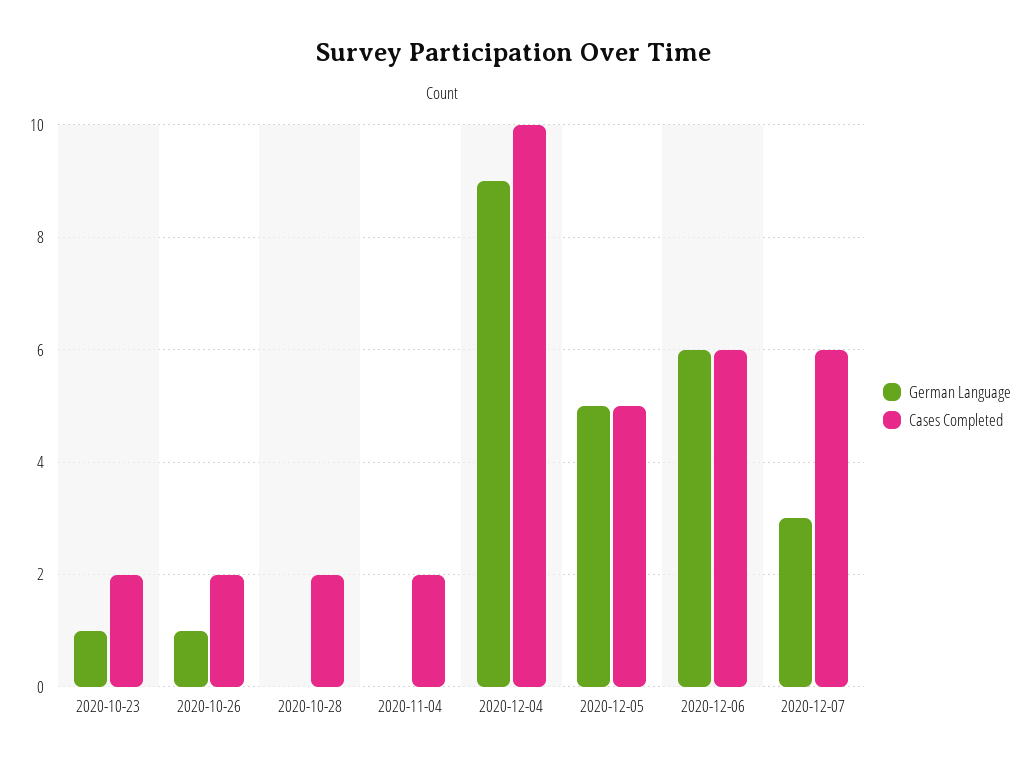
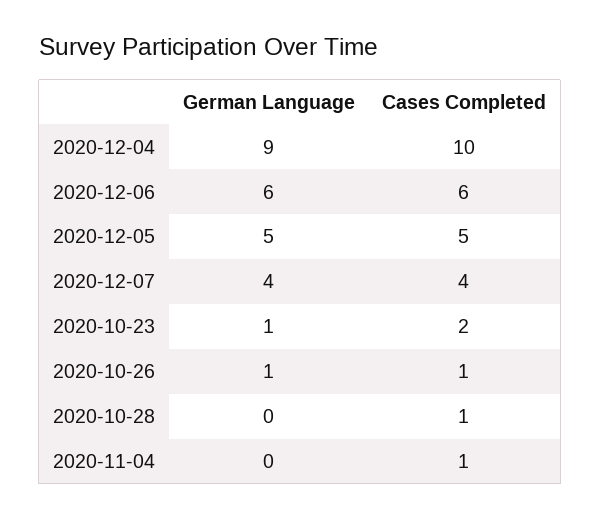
  {
    "German Language": {
      "2020-10-23": 1,
      "2020-10-26": 1,
      "2020-10-28": 0,
      "2020-11-04": 0,
      "2020-12-04": 9,
      "2020-12-05": 5,
      "2020-12-06": 6,
-     "2020-12-07": 3
+     "2020-12-07": 4
    },
    "Cases Completed": {
      "2020-10-23": 2,
-     "2020-10-26": 2,
+     "2020-10-26": 1,
-     "2020-10-28": 2,
+     "2020-10-28": 1,
-     "2020-11-04": 2,
+     "2020-11-04": 1,
      "2020-12-04": 10,
      "2020-12-05": 5,
      "2020-12-06": 6,
-     "2020-12-07": 6
+     "2020-12-07": 4
    }
  }

